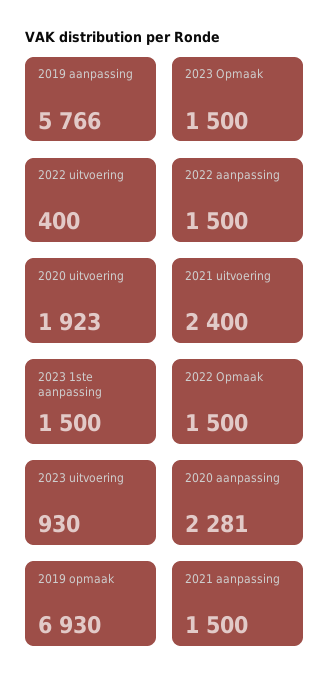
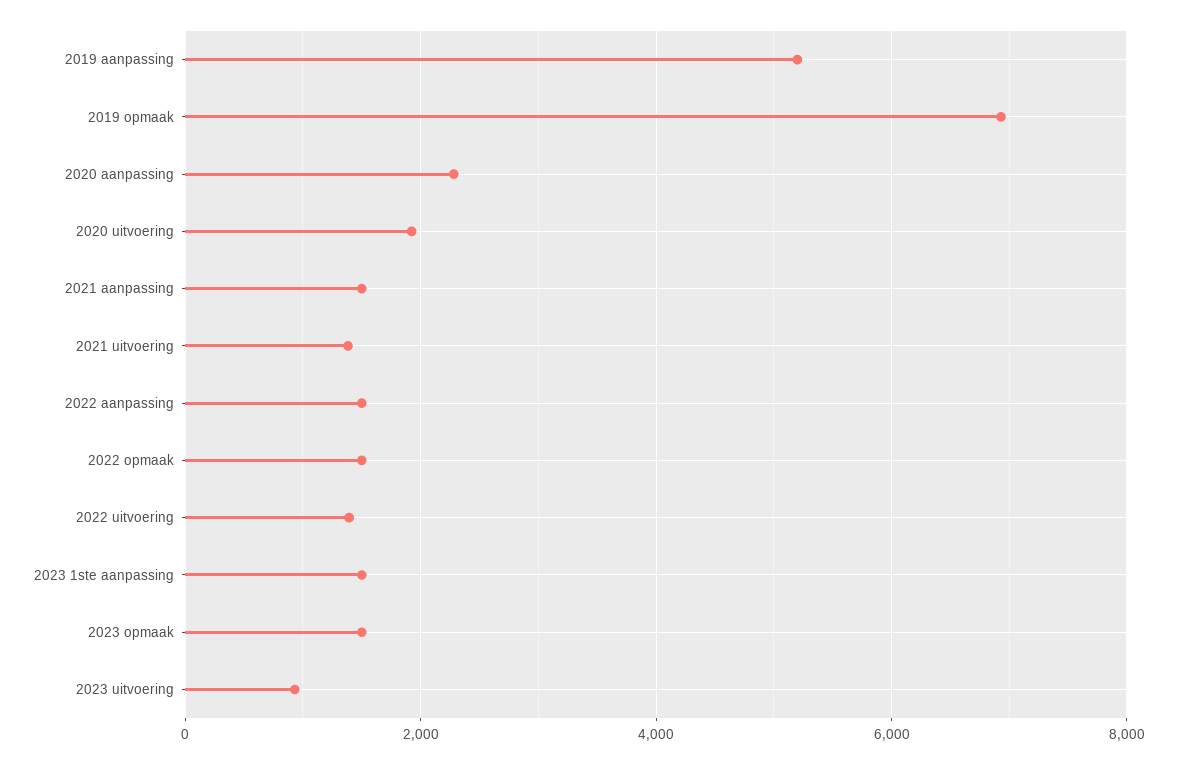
  {
-   "2019 aanpassing": 5766,
+   "2019 aanpassing": 5200,
    "2023 Opmaak": 1500,
-   "2022 uitvoering": 400,
+   "2022 uitvoering": 1400,
    "2022 aanpassing": 1500,
    "2020 uitvoering": 1923,
-   "2021 uitvoering": 2400,
+   "2021 uitvoering": 1400,
    "2023 1ste aanpassing": 1500,
    "2022 Opmaak": 1500,
    "2023 uitvoering": 930,
    "2020 aanpassing": 2281,
    "2019 opmaak": 6930,
    "2021 aanpassing": 1500
  }

